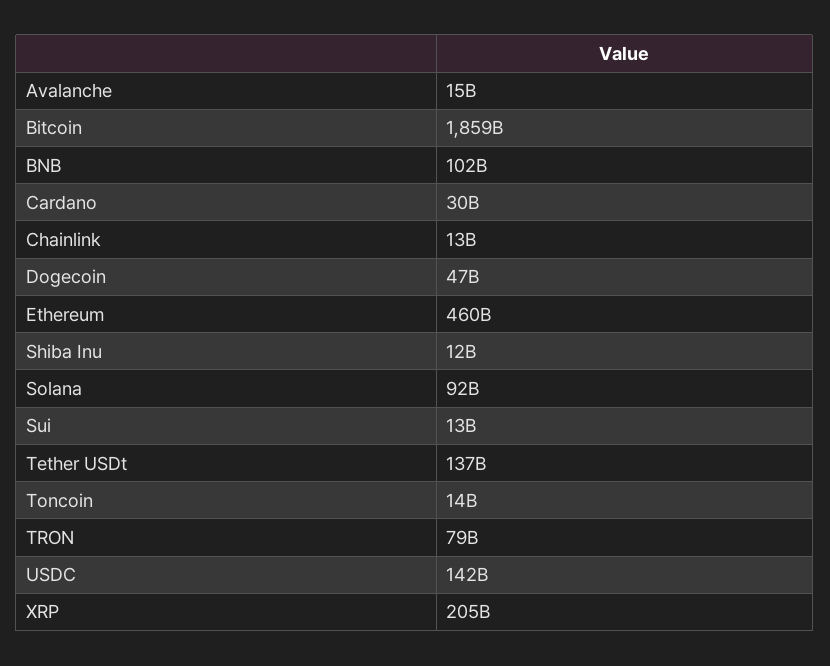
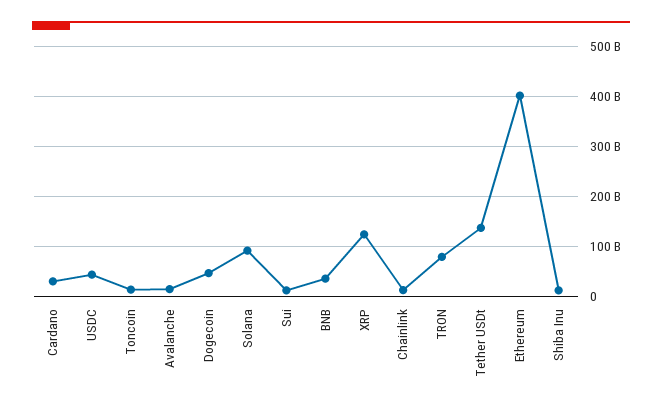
  {
    "Avalanche": 15000000000,
-   "Bitcoin": 1859000000000,
-   "BNB": 102000000000,
+   "BNB": 40000000000,
    "Cardano": 30000000000,
    "Chainlink": 13000000000,
    "Dogecoin": 47000000000,
-   "Ethereum": 460000000000,
+   "Ethereum": 400000000000,
    "Shiba Inu": 12000000000,
    "Solana": 92000000000,
    "Sui": 13000000000,
    "Tether USDt": 137000000000,
    "Toncoin": 14000000000,
    "TRON": 79000000000,
-   "USDC": 142000000000,
+   "USDC": 40000000000,
-   "XRP": 205000000000
+   "XRP": 120000000000
  }

